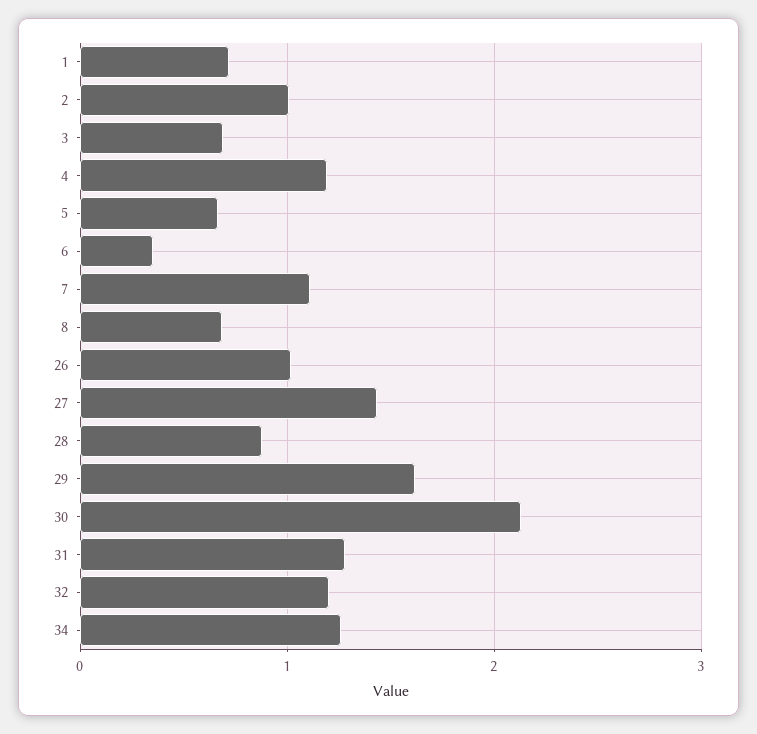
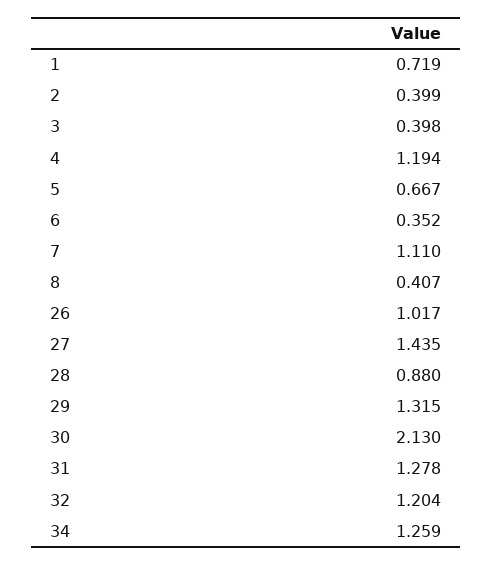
  {
    "1": 0.719,
-   "2": 1,
+   "2": 0.399,
-   "3": 0.7,
+   "3": 0.398,
    "4": 1.194,
    "5": 0.667,
    "6": 0.352,
    "7": 1.11,
-   "8": 0.7,
+   "8": 0.407,
    "26": 1.017,
    "27": 1.435,
    "28": 0.88,
-   "29": 1.6,
+   "29": 1.315,
    "30": 2.13,
    "31": 1.278,
    "32": 1.204,
    "34": 1.259
  }

